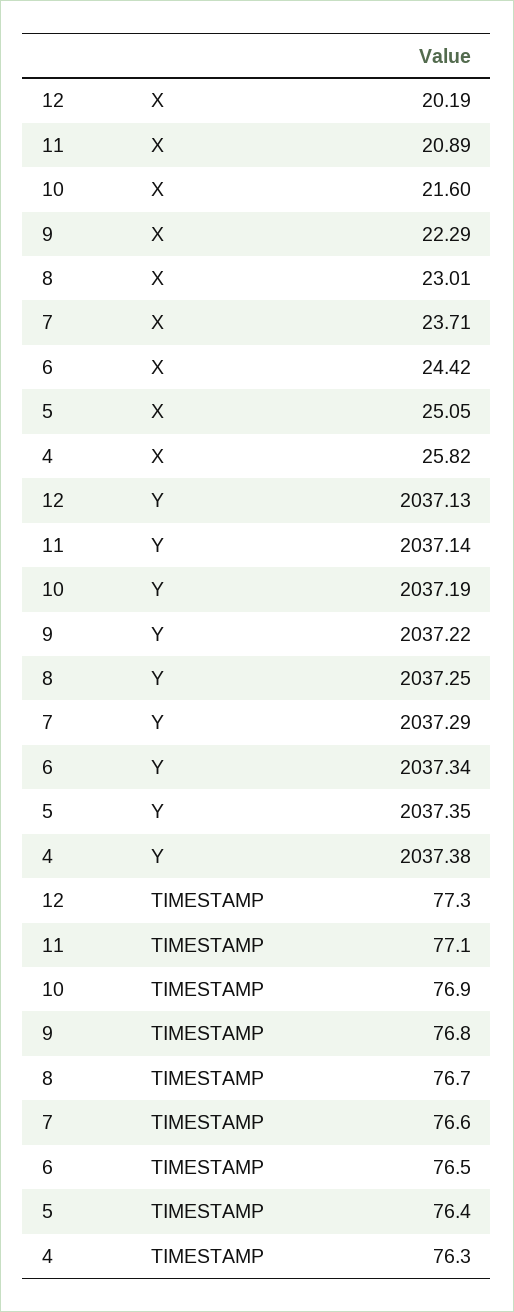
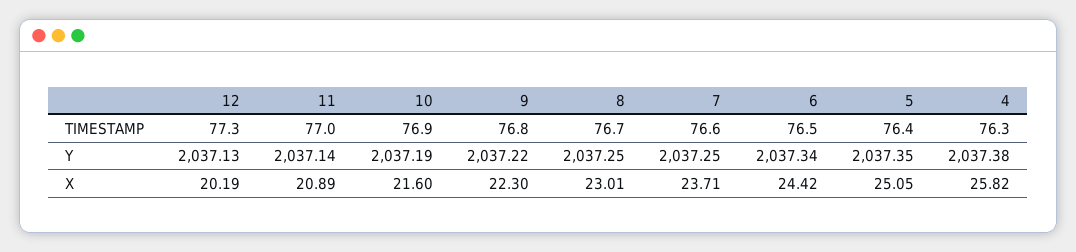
  {
    "12": {
      "X": 20.19,
      "Y": 2037.13,
      "TIMESTAMP": 77.3
    },
    "11": {
      "X": 20.89,
      "Y": 2037.14,
-     "TIMESTAMP": 77.1
+     "TIMESTAMP": 77
    },
    "10": {
      "X": 21.6,
      "Y": 2037.19,
      "TIMESTAMP": 76.9
    },
    "9": {
-     "X": 22.29,
+     "X": 22.3,
      "Y": 2037.22,
      "TIMESTAMP": 76.8
    },
    "8": {
      "X": 23.01,
      "Y": 2037.25,
      "TIMESTAMP": 76.7
    },
    "7": {
      "X": 23.71,
-     "Y": 2037.29,
+     "Y": 2037.25,
      "TIMESTAMP": 76.6
    },
    "6": {
      "X": 24.42,
      "Y": 2037.34,
      "TIMESTAMP": 76.5
    },
    "5": {
      "X": 25.05,
      "Y": 2037.35,
      "TIMESTAMP": 76.4
    },
    "4": {
      "X": 25.82,
      "Y": 2037.38,
      "TIMESTAMP": 76.3
    }
  }

